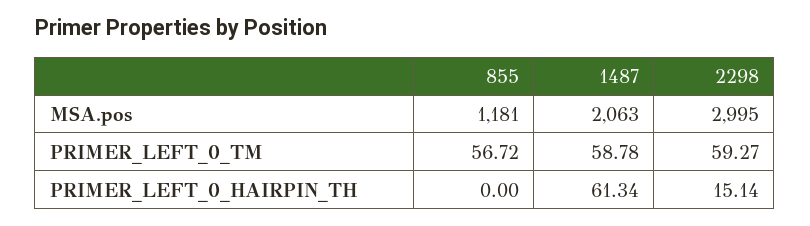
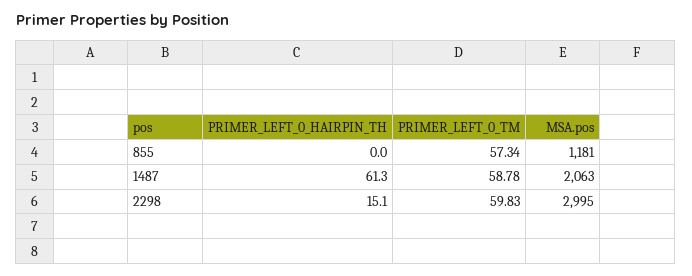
  {
    "855": {
      "MSA.pos": 1181,
-     "PRIMER_LEFT_0_TM": 56.72,
+     "PRIMER_LEFT_0_TM": 57.34,
      "PRIMER_LEFT_0_HAIRPIN_TH": 0
    },
    "1487": {
      "MSA.pos": 2063,
      "PRIMER_LEFT_0_TM": 58.78,
      "PRIMER_LEFT_0_HAIRPIN_TH": 61.34
    },
    "2298": {
      "MSA.pos": 2995,
-     "PRIMER_LEFT_0_TM": 59.27,
+     "PRIMER_LEFT_0_TM": 59.83,
      "PRIMER_LEFT_0_HAIRPIN_TH": 15.14
    }
  }

